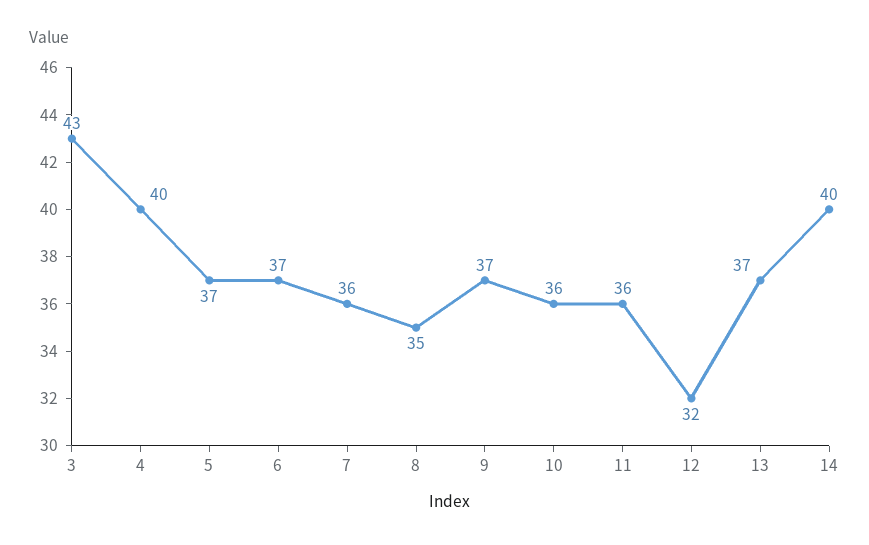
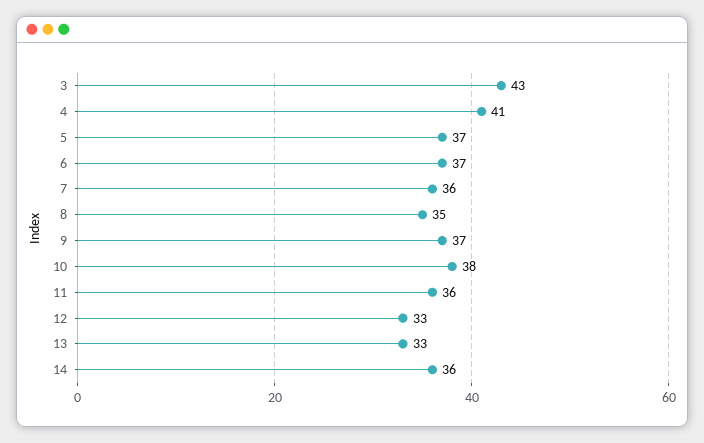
  {
    "3": 43,
-   "4": 40,
+   "4": 41,
    "5": 37,
    "6": 37,
    "7": 36,
    "8": 35,
    "9": 37,
-   "10": 36,
+   "10": 38,
    "11": 36,
-   "12": 32,
+   "12": 33,
-   "13": 37,
+   "13": 33,
-   "14": 40
+   "14": 36
  }

